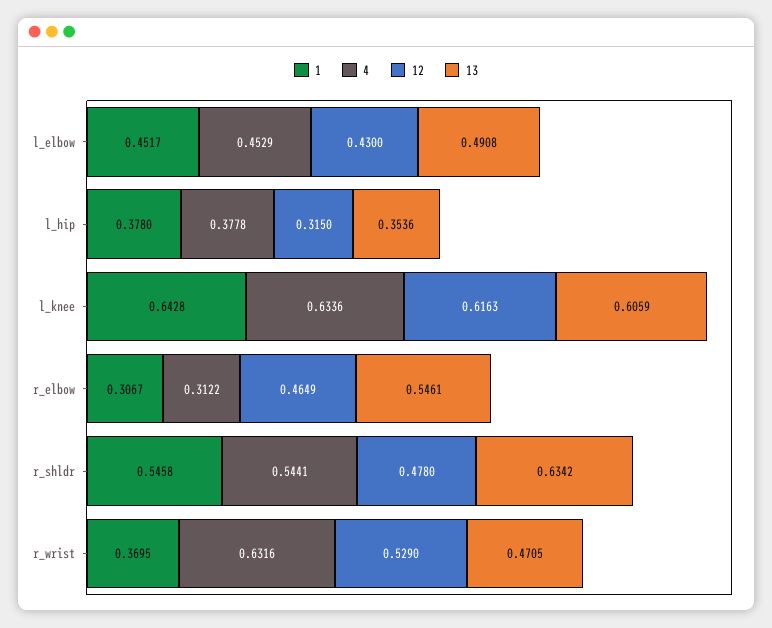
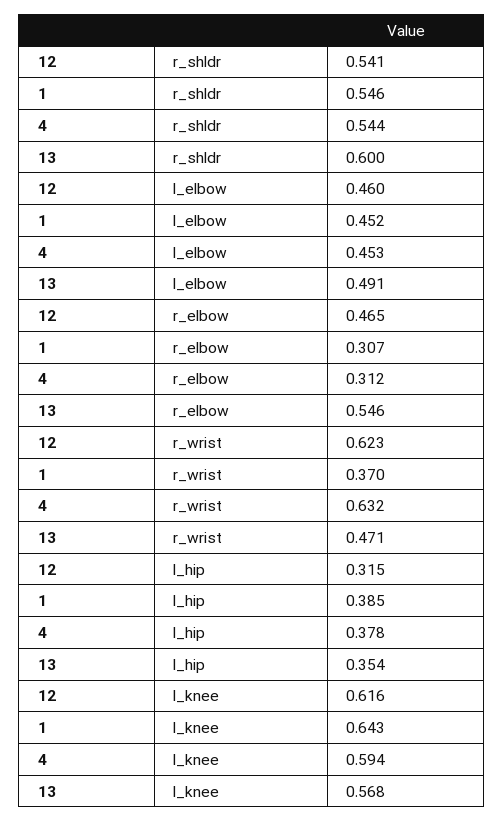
  {
    "1": {
      "l_elbow": 0.4517,
-     "l_hip": 0.378,
+     "l_hip": 0.385,
      "l_knee": 0.6428,
      "r_elbow": 0.3067,
      "r_shldr": 0.5458,
      "r_wrist": 0.3695
    },
    "4": {
      "l_elbow": 0.4529,
      "l_hip": 0.3778,
-     "l_knee": 0.6336,
+     "l_knee": 0.594,
      "r_elbow": 0.3122,
      "r_shldr": 0.5441,
      "r_wrist": 0.6316
    },
    "12": {
-     "l_elbow": 0.43,
+     "l_elbow": 0.46,
      "l_hip": 0.315,
      "l_knee": 0.6163,
      "r_elbow": 0.4649,
-     "r_shldr": 0.478,
+     "r_shldr": 0.541,
-     "r_wrist": 0.529
+     "r_wrist": 0.623
    },
    "13": {
      "l_elbow": 0.4908,
      "l_hip": 0.3536,
-     "l_knee": 0.6059,
+     "l_knee": 0.568,
      "r_elbow": 0.5461,
-     "r_shldr": 0.6342,
+     "r_shldr": 0.6,
      "r_wrist": 0.4705
    }
  }

